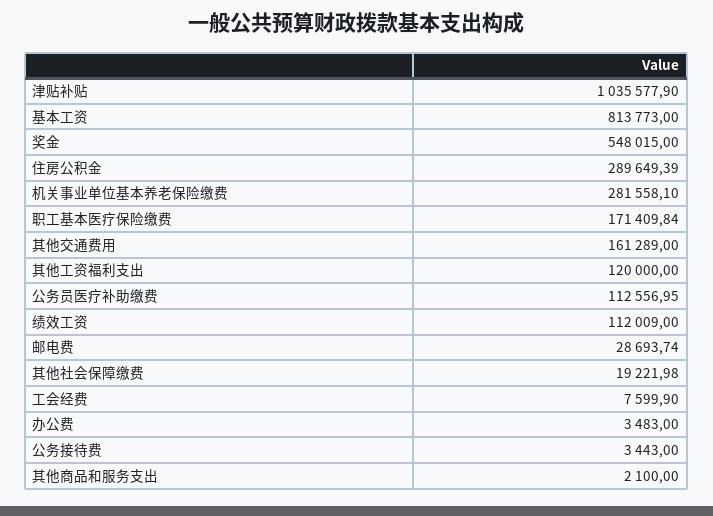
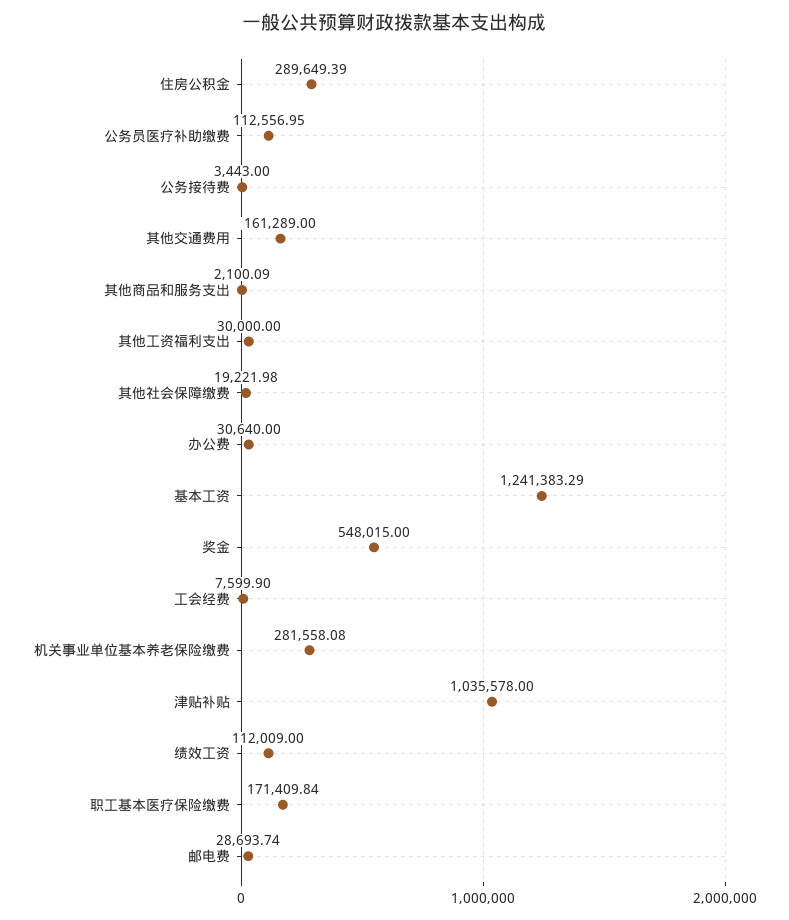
  {
-   "津贴补贴": 1035577.9,
+   "津贴补贴": 1035578,
-   "基本工资": 813773,
+   "基本工资": 1241383.29,
    "奖金": 548015,
    "住房公积金": 289649.39,
-   "机关事业单位基本养老保险缴费": 281558.1,
+   "机关事业单位基本养老保险缴费": 281558.08,
    "职工基本医疗保险缴费": 171409.84,
    "其他交通费用": 161289,
-   "其他工资福利支出": 120000,
+   "其他工资福利支出": 30000,
    "公务员医疗补助缴费": 112556.95,
    "绩效工资": 112009,
    "邮电费": 28693.74,
    "其他社会保障缴费": 19221.98,
    "工会经费": 7599.9,
-   "办公费": 3483,
+   "办公费": 30640,
    "公务接待费": 3443,
-   "其他商品和服务支出": 2100
+   "其他商品和服务支出": 2100.09
  }

